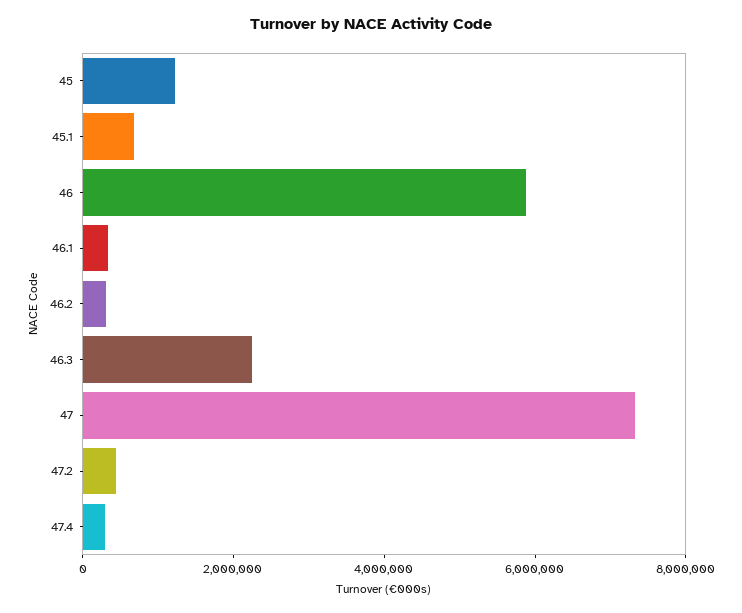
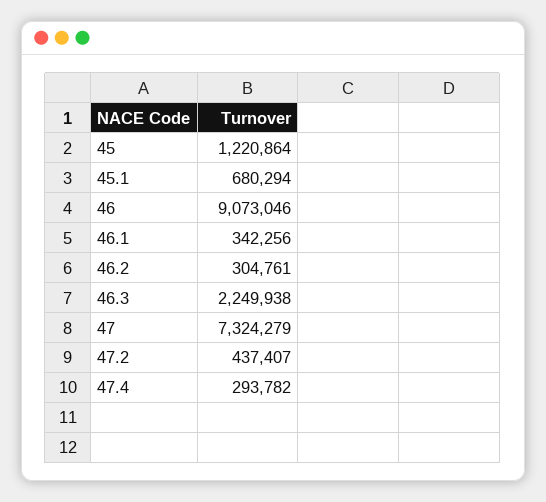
  {
    "45": 1220864,
    "45.1": 680294,
-   "46": 6000000,
+   "46": 9073046,
    "46.1": 342256,
    "46.2": 304761,
    "46.3": 2249938,
    "47": 7324279,
    "47.2": 437407,
    "47.4": 293782
  }

